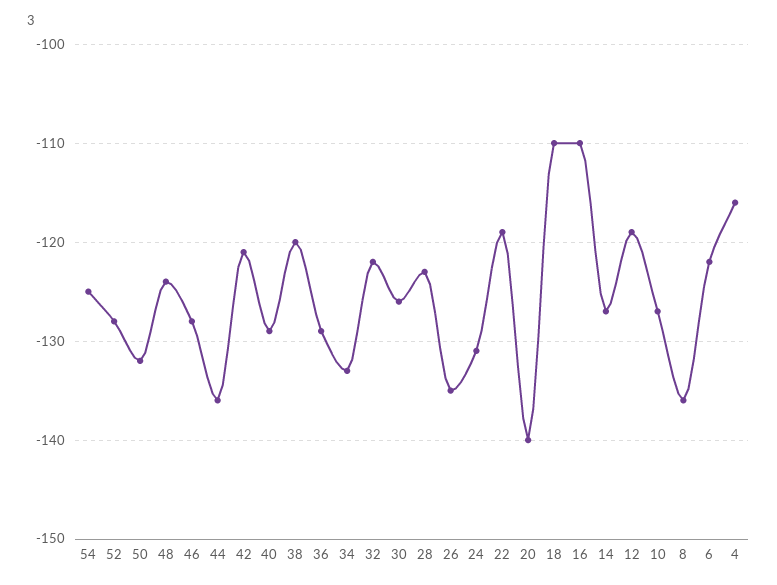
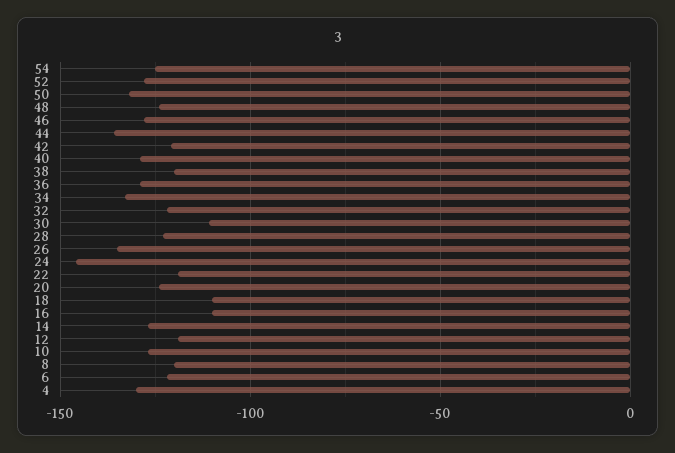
  {
    "54": -125,
    "52": -128,
    "50": -132,
    "48": -124,
    "46": -128,
    "44": -136,
    "42": -121,
    "40": -129,
    "38": -120,
    "36": -129,
    "34": -133,
    "32": -122,
-   "30": -126,
+   "30": -110,
    "28": -123,
    "26": -135,
-   "24": -131,
+   "24": -145,
    "22": -119,
-   "20": -140,
+   "20": -125,
    "18": -110,
    "16": -110,
    "14": -127,
    "12": -119,
    "10": -127,
-   "8": -136,
+   "8": -120,
    "6": -122,
-   "4": -116
+   "4": -130
  }

